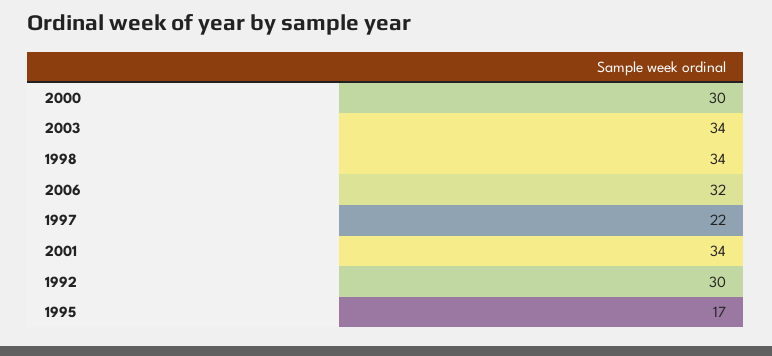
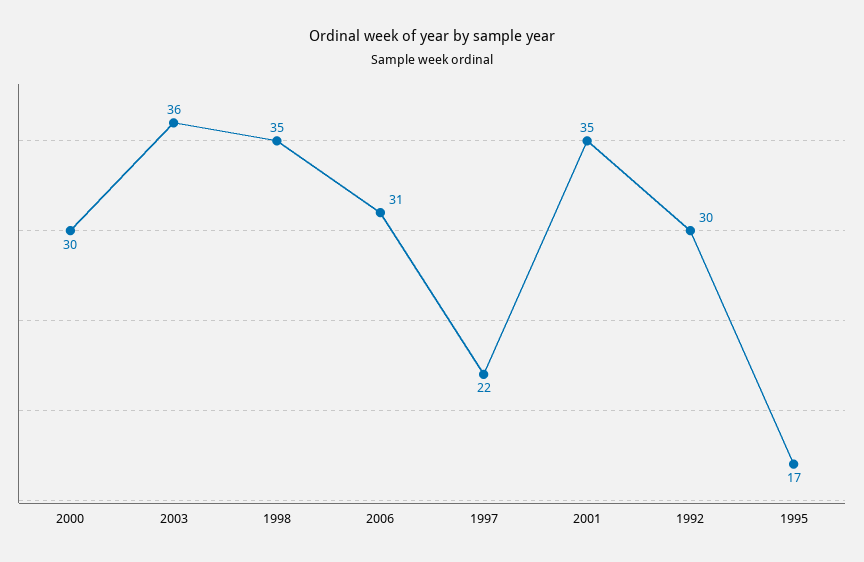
  {
    "2000": 30,
-   "2003": 34,
+   "2003": 36,
-   "1998": 34,
+   "1998": 35,
-   "2006": 32,
+   "2006": 31,
    "1997": 22,
-   "2001": 34,
+   "2001": 35,
    "1992": 30,
    "1995": 17
  }

